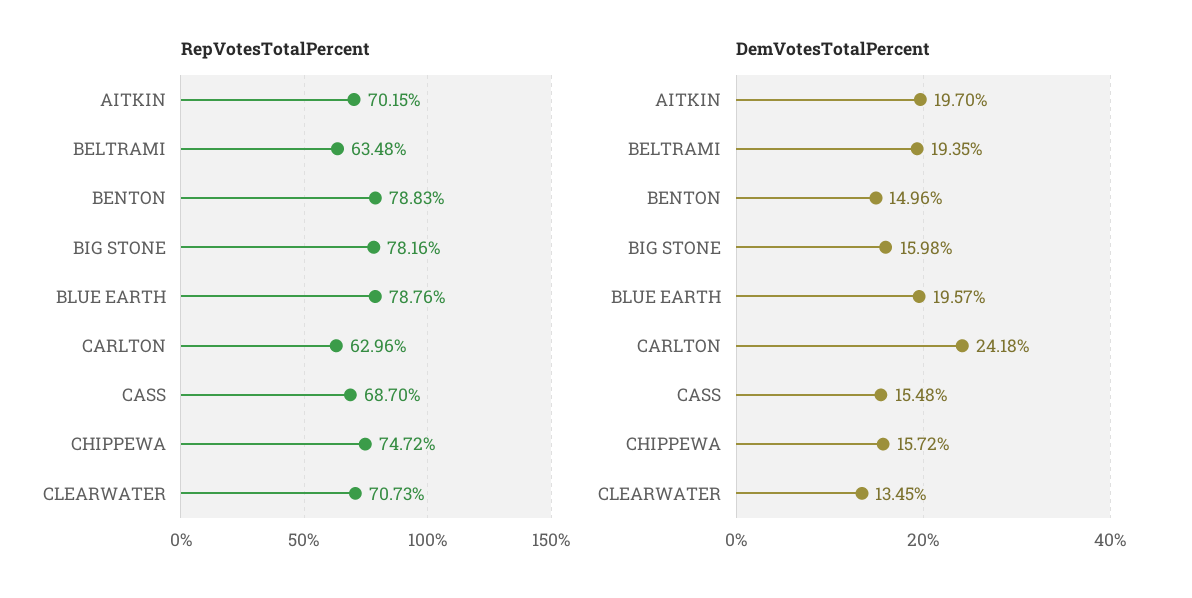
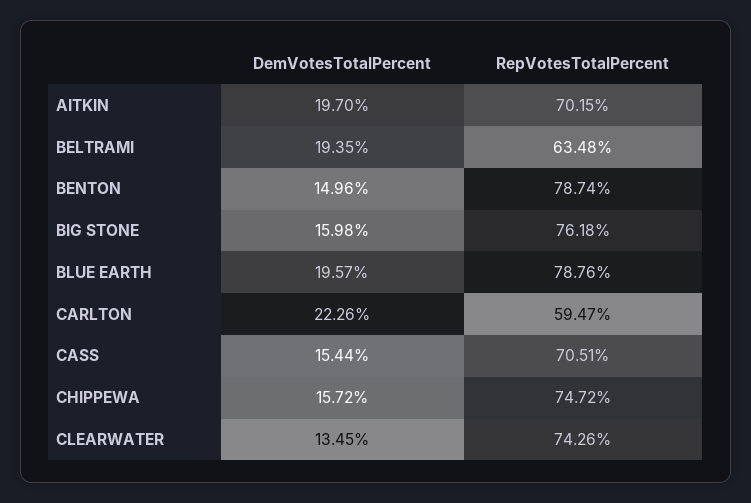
  {
    "RepVotesTotalPercent": {
      "AITKIN": 70.15,
      "BELTRAMI": 63.48,
-     "BENTON": 78.83,
+     "BENTON": 78.74,
-     "BIG STONE": 78.16,
+     "BIG STONE": 76.18,
      "BLUE EARTH": 78.76,
-     "CARLTON": 62.96,
+     "CARLTON": 59.47,
-     "CASS": 68.7,
+     "CASS": 70.51,
      "CHIPPEWA": 74.72,
-     "CLEARWATER": 70.73
+     "CLEARWATER": 74.26
    },
    "DemVotesTotalPercent": {
      "AITKIN": 19.7,
      "BELTRAMI": 19.35,
      "BENTON": 14.96,
      "BIG STONE": 15.98,
      "BLUE EARTH": 19.57,
-     "CARLTON": 24.18,
+     "CARLTON": 22.26,
-     "CASS": 15.48,
+     "CASS": 15.44,
      "CHIPPEWA": 15.72,
      "CLEARWATER": 13.45
    }
  }

